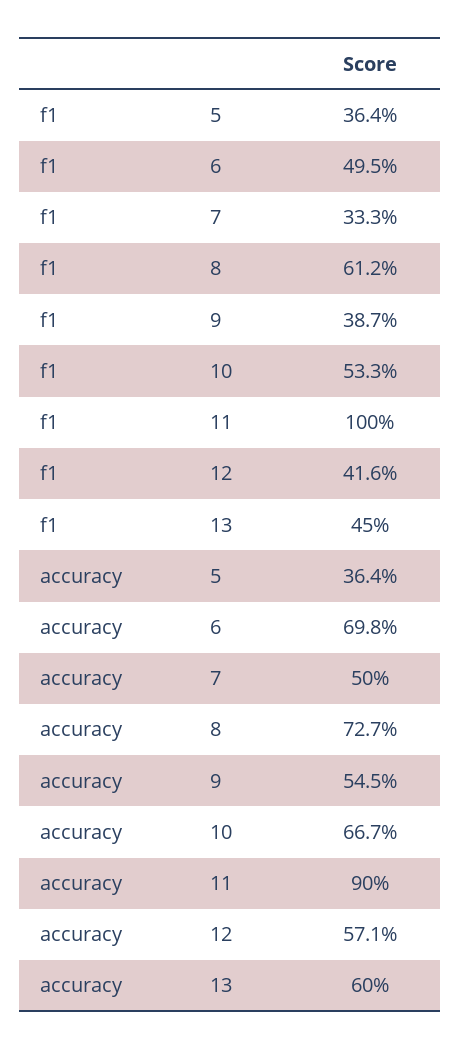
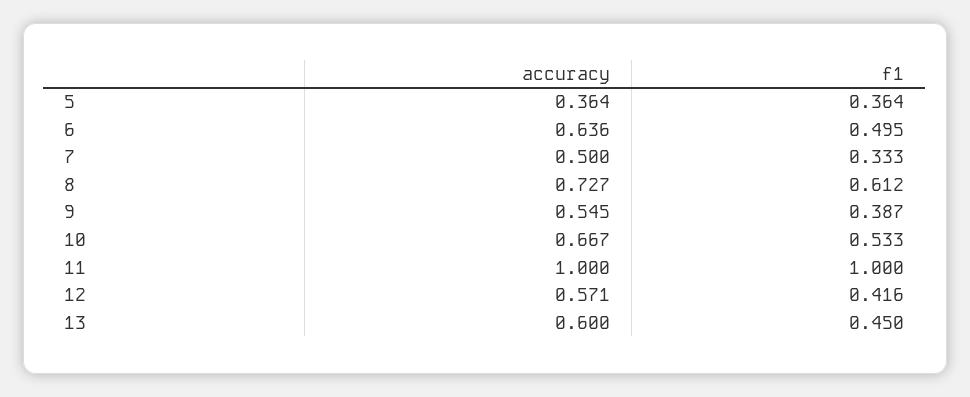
  {
    "f1": {
      "5": 0.364,
      "6": 0.495,
      "7": 0.333,
      "8": 0.612,
      "9": 0.387,
      "10": 0.533,
      "11": 1,
      "12": 0.416,
      "13": 0.45
    },
    "accuracy": {
      "5": 0.364,
-     "6": 0.698,
+     "6": 0.636,
      "7": 0.5,
      "8": 0.727,
      "9": 0.545,
      "10": 0.667,
-     "11": 0.9,
+     "11": 1,
      "12": 0.571,
      "13": 0.6
    }
  }

